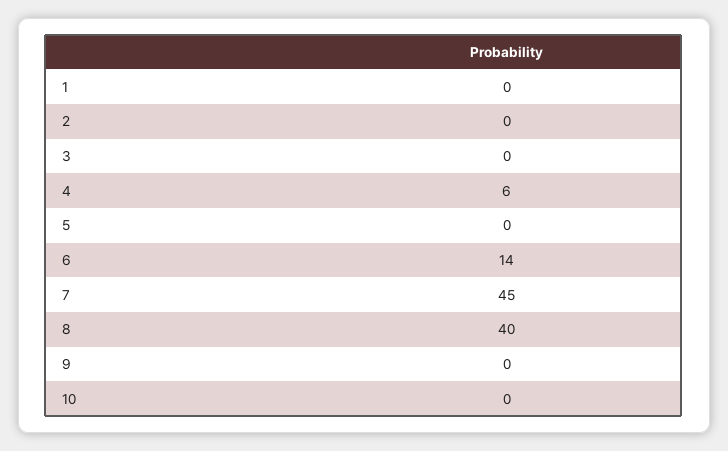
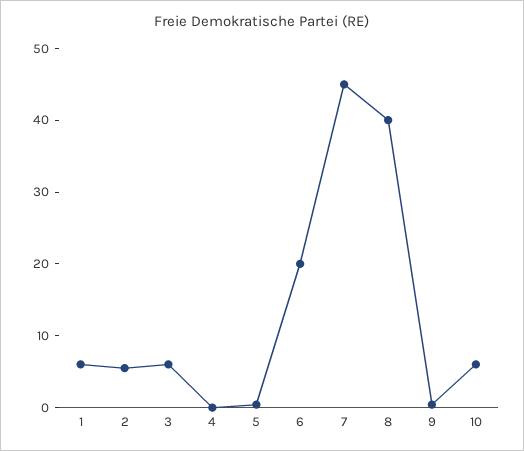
  {
-   "1": 0,
+   "1": 6,
-   "2": 0,
+   "2": 6,
-   "3": 0,
+   "3": 6,
-   "4": 6,
+   "4": 0,
    "5": 0,
-   "6": 14,
+   "6": 20,
    "7": 45,
    "8": 40,
    "9": 0,
-   "10": 0
+   "10": 6
  }

